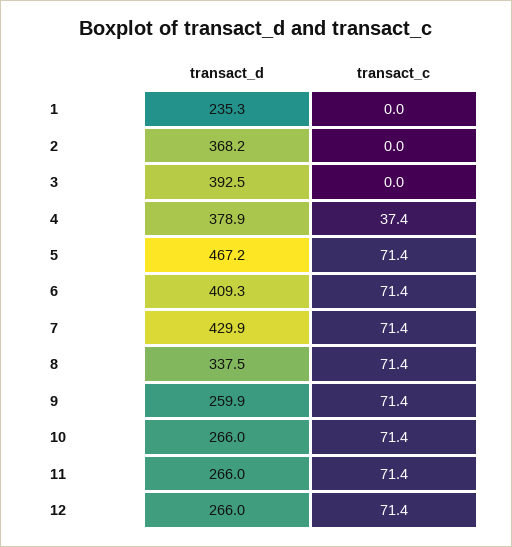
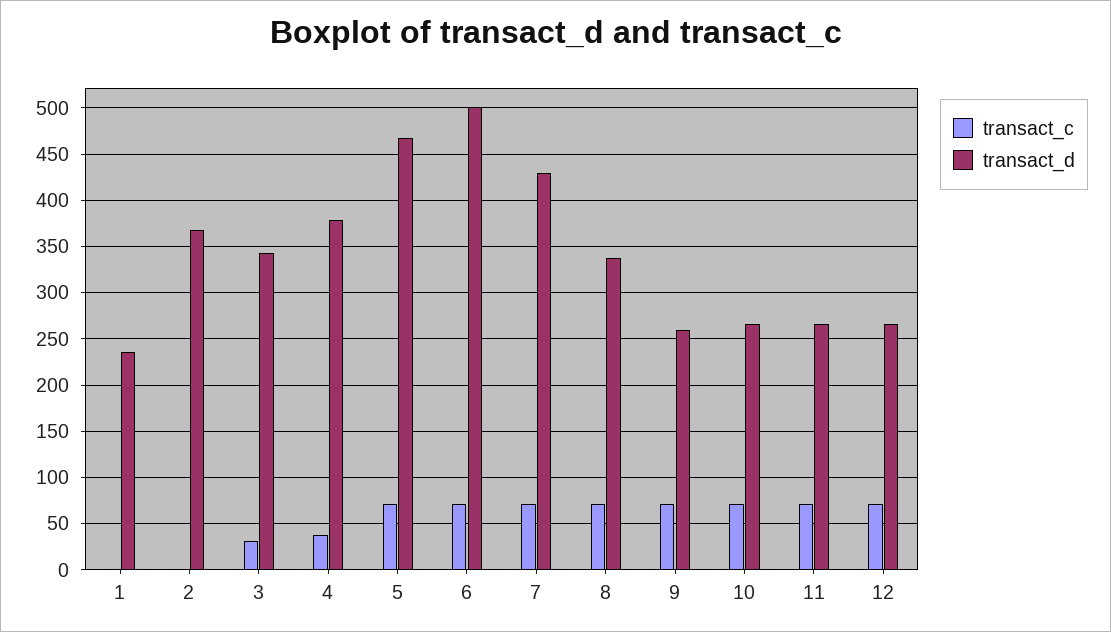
  {
    "transact_d": {
      "1": 235.3,
      "2": 368.2,
-     "3": 392.5,
+     "3": 340,
      "4": 378.9,
      "5": 467.2,
-     "6": 409.3,
+     "6": 500,
      "7": 429.9,
      "8": 337.5,
      "9": 259.9,
      "10": 266,
      "11": 266,
      "12": 266
    },
    "transact_c": {
      "1": 0,
      "2": 0,
-     "3": 0,
+     "3": 30,
      "4": 37.4,
      "5": 71.4,
      "6": 71.4,
      "7": 71.4,
      "8": 71.4,
      "9": 71.4,
      "10": 71.4,
      "11": 71.4,
      "12": 71.4
    }
  }

